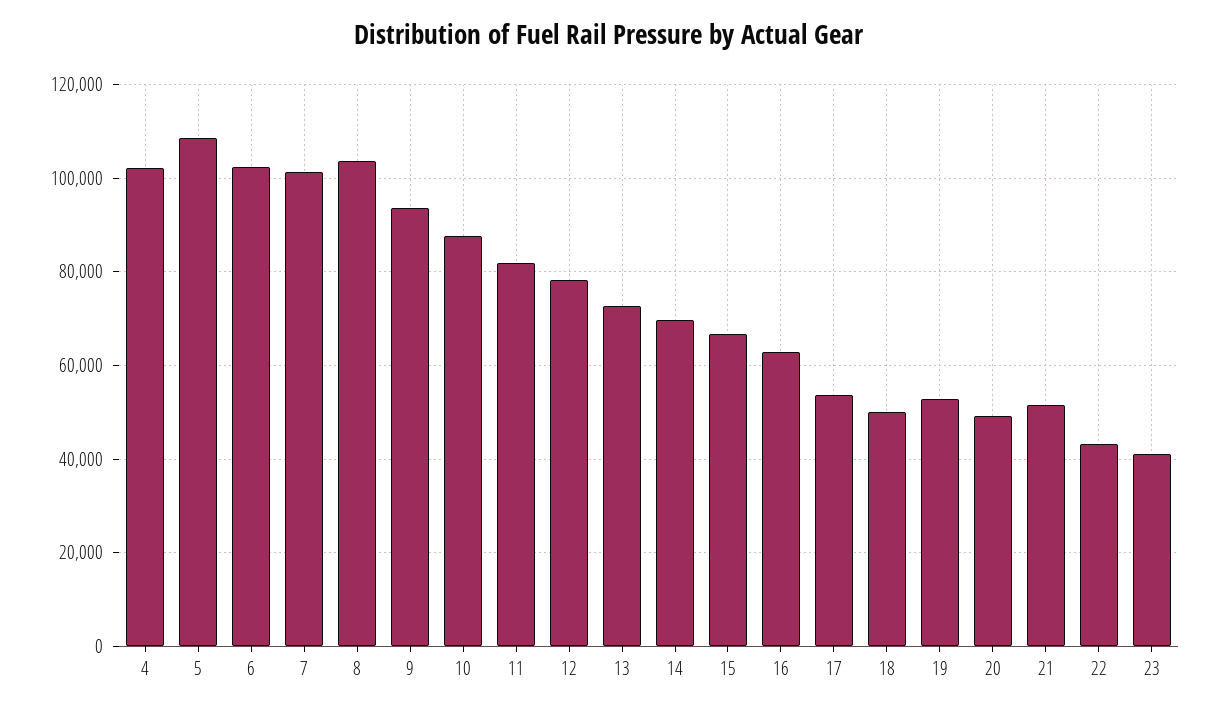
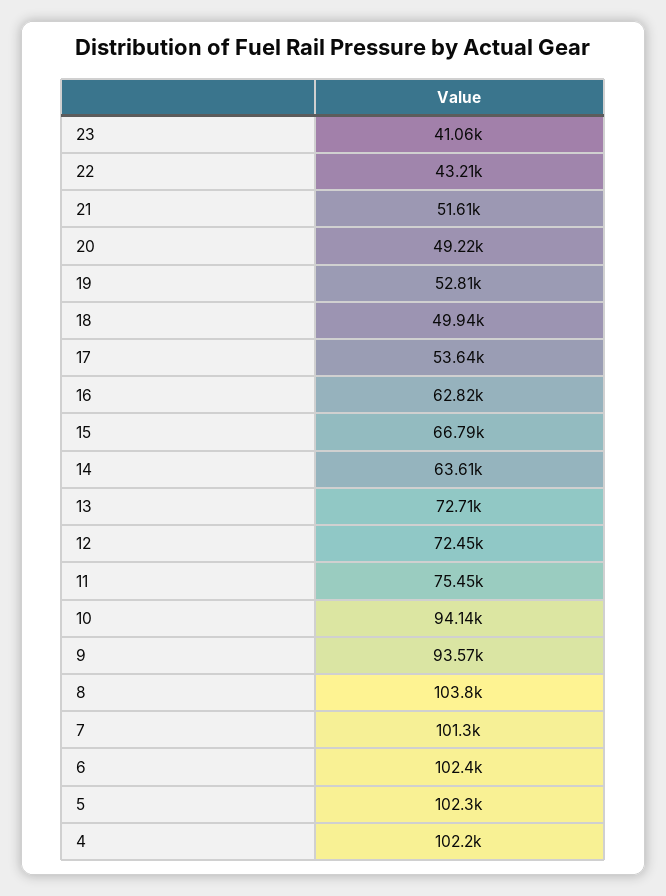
  {
    "4": 102200,
-   "5": 108000,
+   "5": 102300,
    "6": 102400,
    "7": 101300,
    "8": 103800,
    "9": 93570,
-   "10": 88000,
+   "10": 94140,
-   "11": 82000,
+   "11": 75450,
-   "12": 78000,
+   "12": 72450,
    "13": 72710,
-   "14": 70000,
+   "14": 63610,
    "15": 66790,
    "16": 62820,
    "17": 53640,
    "18": 49940,
    "19": 52810,
    "20": 49220,
    "21": 51610,
    "22": 43210,
    "23": 41060
  }

